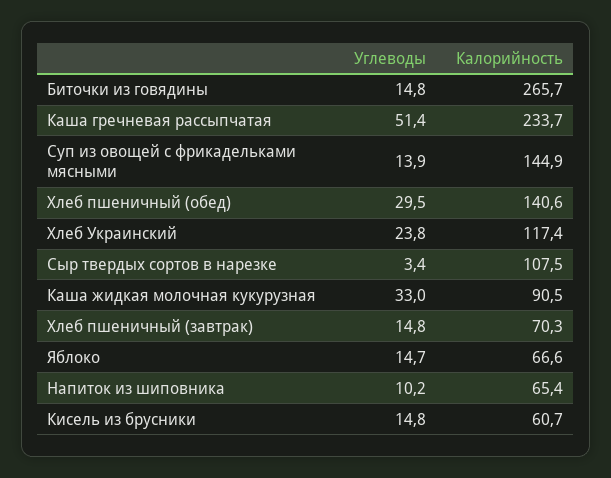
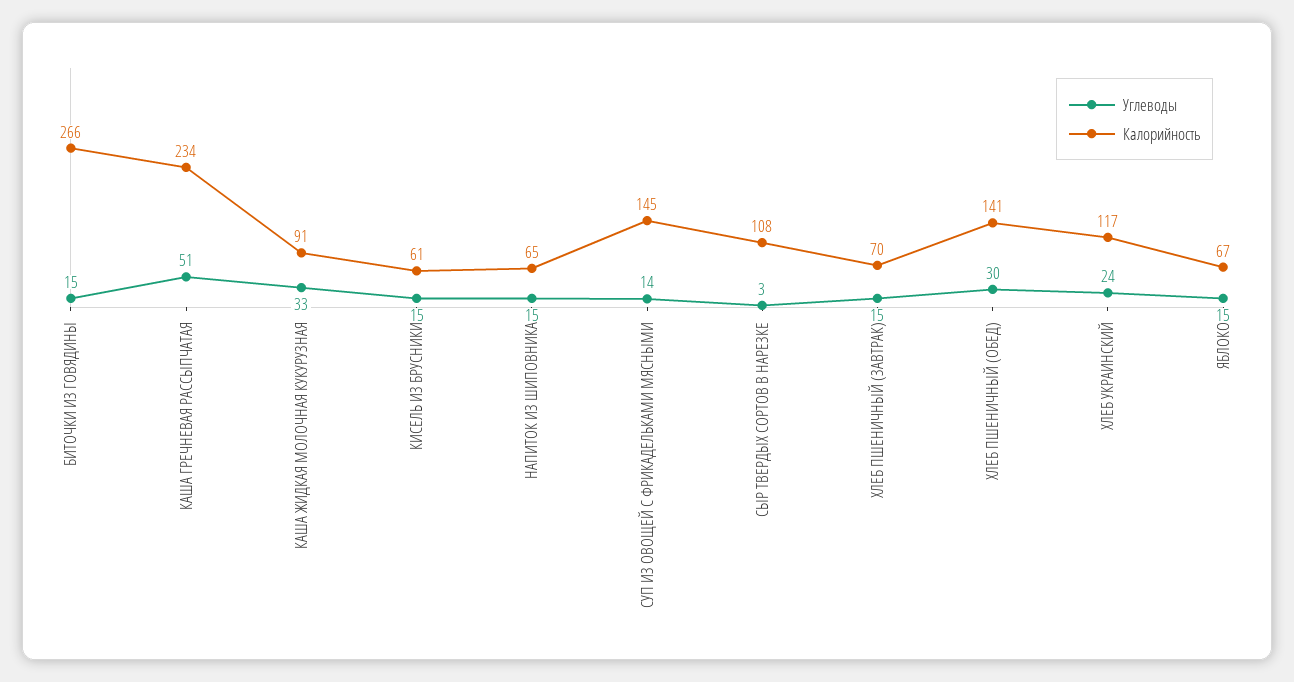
  {
    "Углеводы": {
      "Биточки из говядины": 14.8,
      "Каша гречневая рассыпчатая": 51.4,
      "Суп из овощей с фрикадельками мясными": 13.9,
      "Хлеб пшеничный (обед)": 29.5,
      "Хлеб Украинский": 23.8,
      "Сыр твердых сортов в нарезке": 3.4,
      "Каша жидкая молочная кукурузная": 33,
      "Хлеб пшеничный (завтрак)": 14.8,
      "Яблоко": 14.7,
-     "Напиток из шиповника": 10.2,
+     "Напиток из шиповника": 15,
      "Кисель из брусники": 14.8
    },
    "Калорийность": {
      "Биточки из говядины": 265.7,
      "Каша гречневая рассыпчатая": 233.7,
      "Суп из овощей с фрикадельками мясными": 144.9,
      "Хлеб пшеничный (обед)": 140.6,
      "Хлеб Украинский": 117.4,
      "Сыр твердых сортов в нарезке": 107.5,
      "Каша жидкая молочная кукурузная": 90.5,
      "Хлеб пшеничный (завтрак)": 70.3,
      "Яблоко": 66.6,
      "Напиток из шиповника": 65.4,
      "Кисель из брусники": 60.7
    }
  }

